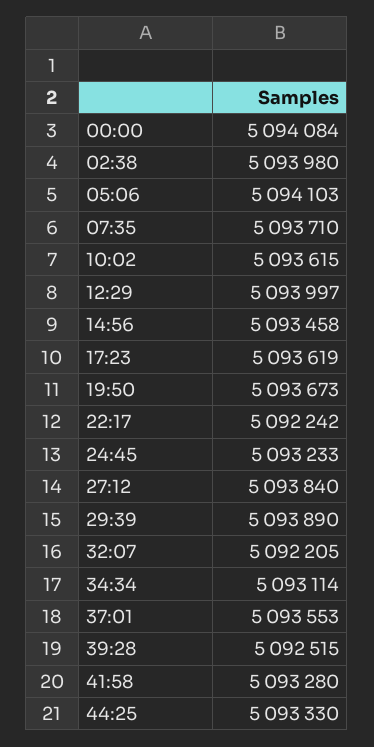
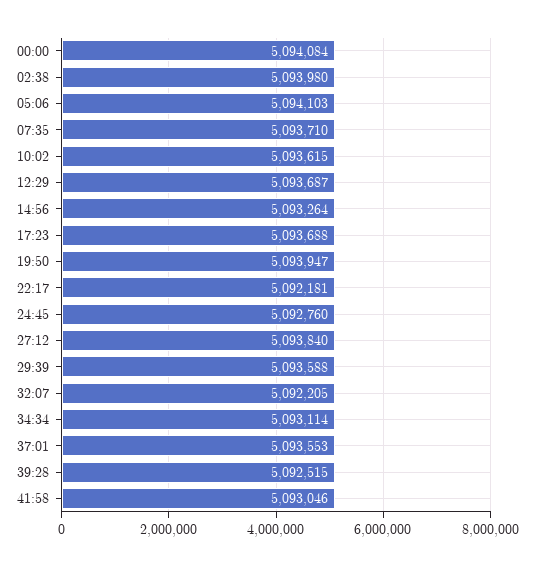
  {
    "00:00": 5094084,
    "02:38": 5093980,
    "05:06": 5094103,
    "07:35": 5093710,
    "10:02": 5093615,
-   "12:29": 5093997,
+   "12:29": 5093687,
-   "14:56": 5093458,
+   "14:56": 5093264,
-   "17:23": 5093619,
+   "17:23": 5093688,
-   "19:50": 5093673,
+   "19:50": 5093947,
-   "22:17": 5092242,
+   "22:17": 5092181,
-   "24:45": 5093233,
+   "24:45": 5092760,
    "27:12": 5093840,
-   "29:39": 5093890,
+   "29:39": 5093588,
    "32:07": 5092205,
    "34:34": 5093114,
    "37:01": 5093553,
    "39:28": 5092515,
-   "41:58": 5093280,
+   "41:58": 5093046
-   "44:25": 5093330
  }

